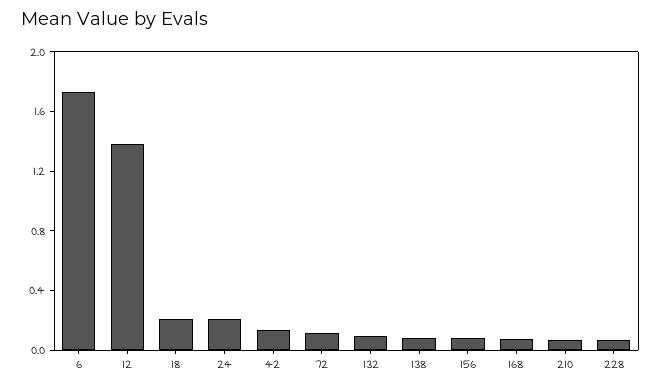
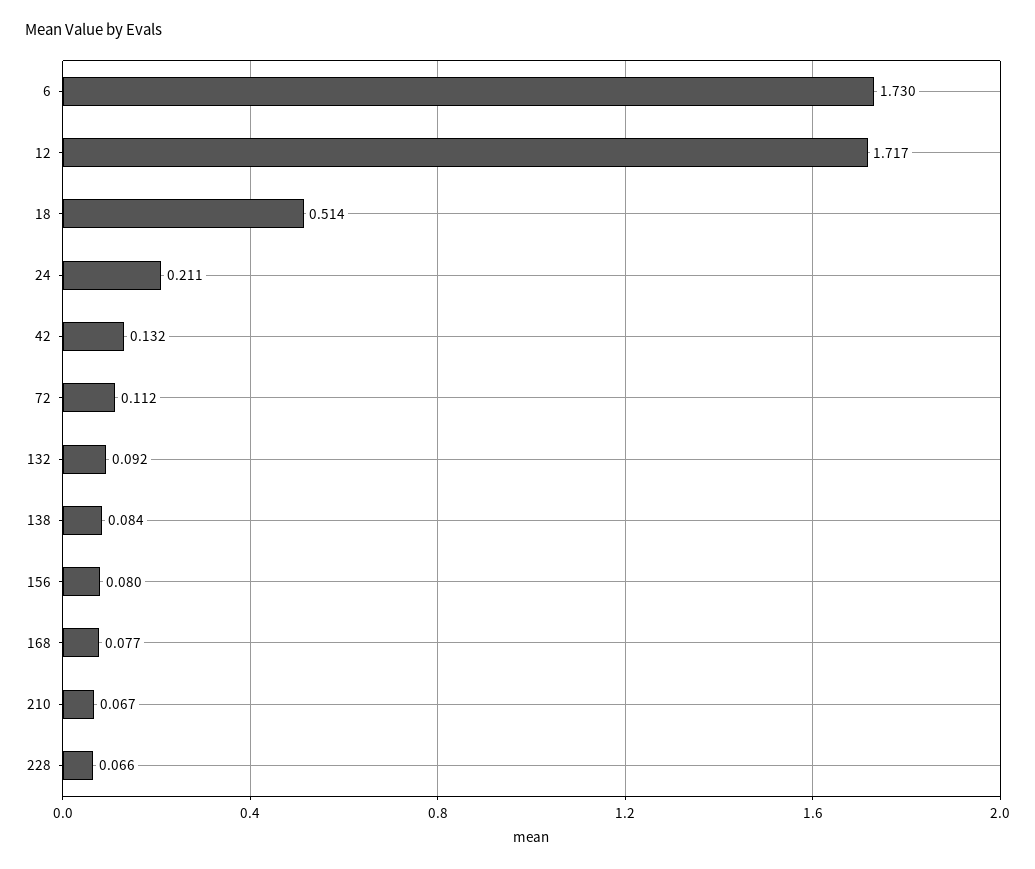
  {
    "6": 1.73,
-   "12": 1.4,
+   "12": 1.717,
-   "18": 0.2,
+   "18": 0.514,
    "24": 0.211,
    "42": 0.132,
    "72": 0.112,
    "132": 0.092,
    "138": 0.084,
    "156": 0.08,
    "168": 0.077,
    "210": 0.067,
    "228": 0.066
  }

